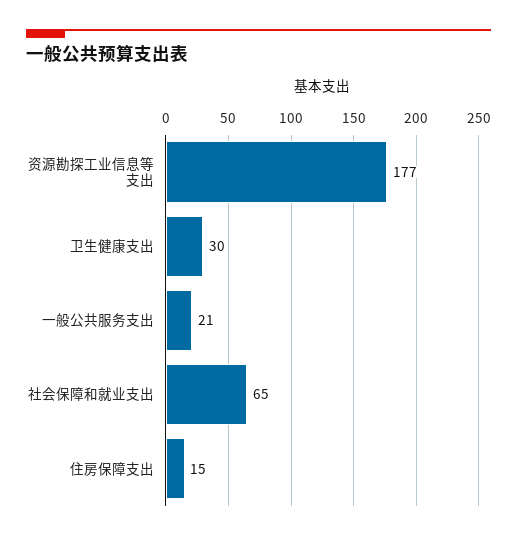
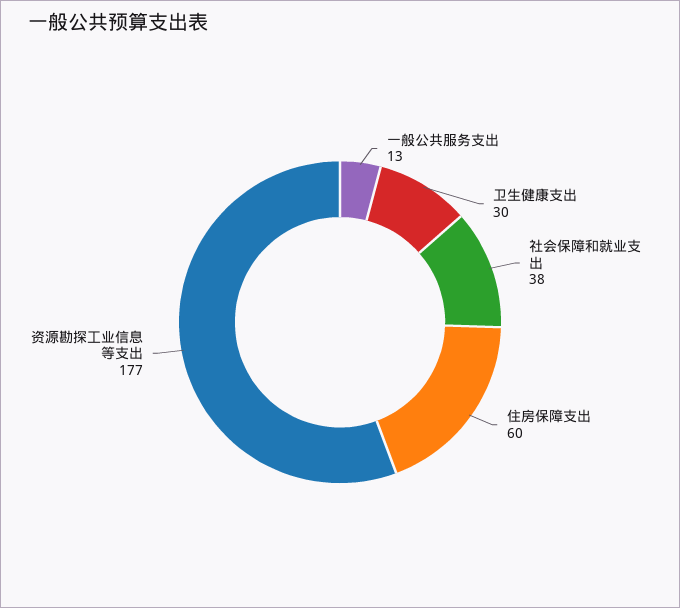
  {
    "资源勘探工业信息等支出": 177,
    "卫生健康支出": 30,
-   "一般公共服务支出": 21,
+   "一般公共服务支出": 13,
-   "社会保障和就业支出": 65,
+   "社会保障和就业支出": 38,
-   "住房保障支出": 15
+   "住房保障支出": 60
  }

